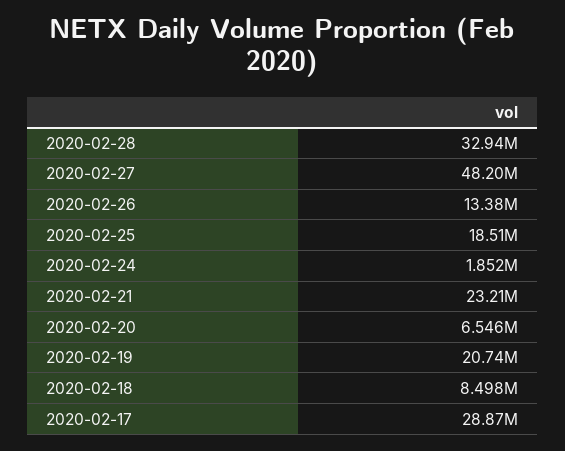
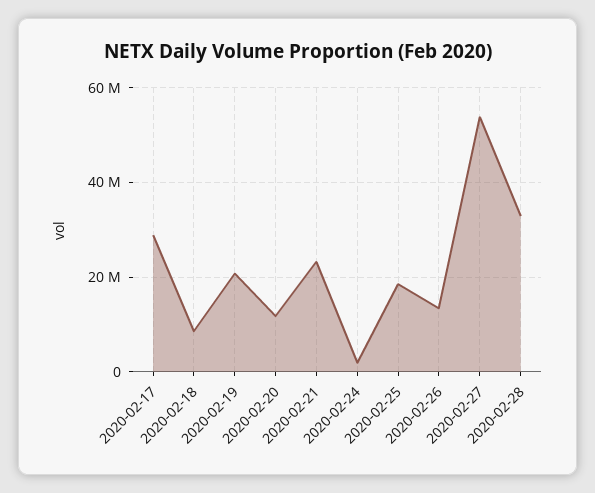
  {
    "2020-02-28": 32940000,
-   "2020-02-27": 48200000,
+   "2020-02-27": 54000000,
    "2020-02-26": 13380000,
    "2020-02-25": 18510000,
    "2020-02-24": 1852000,
    "2020-02-21": 23210000,
-   "2020-02-20": 6546000,
+   "2020-02-20": 12000000,
    "2020-02-19": 20740000,
    "2020-02-18": 8498000,
    "2020-02-17": 28870000
  }

